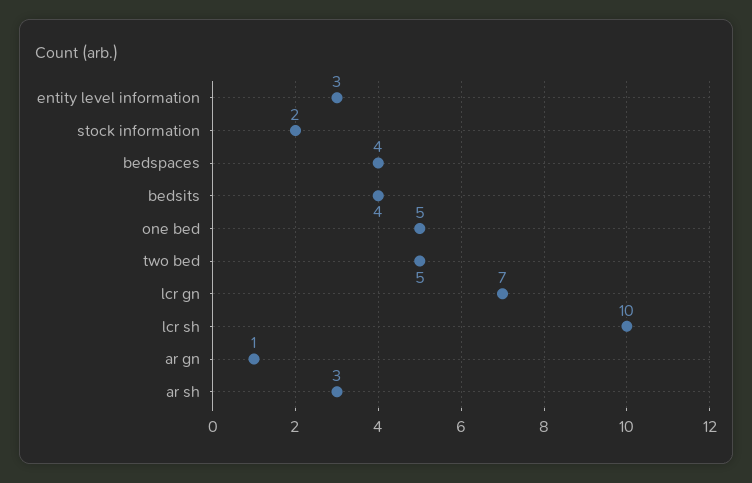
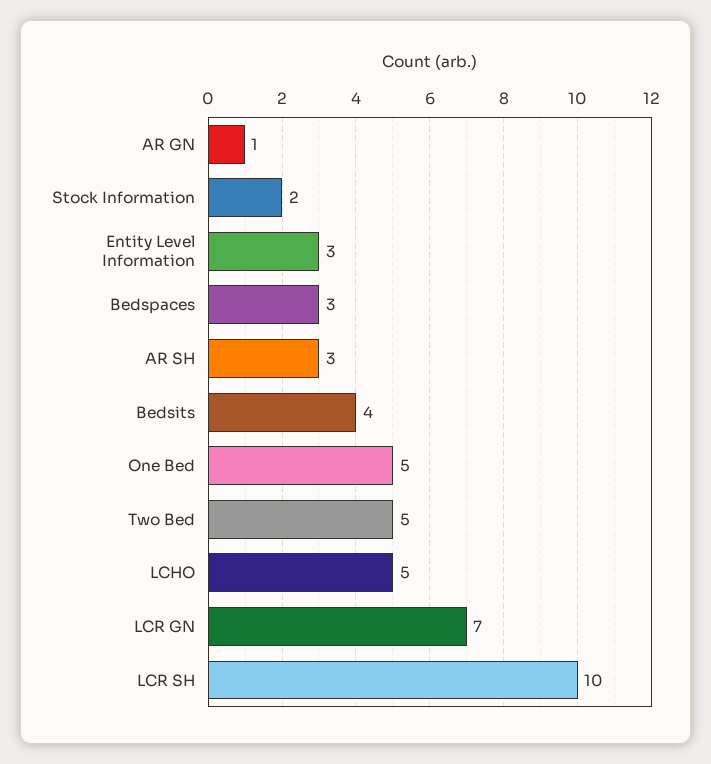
  {
    "entity level information": 3,
    "stock information": 2,
-   "bedspaces": 4,
+   "bedspaces": 3,
    "bedsits": 4,
    "one bed": 5,
    "two bed": 5,
    "lcr gn": 7,
    "lcr sh": 10,
    "ar gn": 1,
-   "ar sh": 3
+   "ar sh": 3,
+   "LCHO": 5
  }

